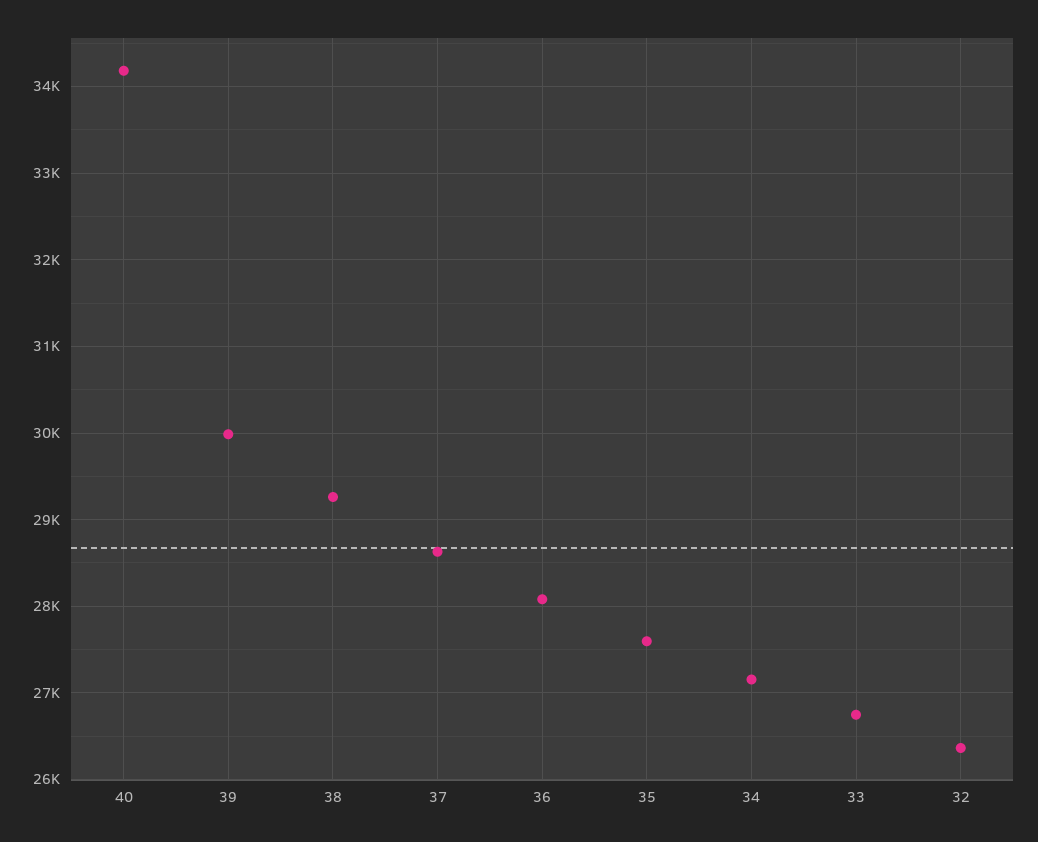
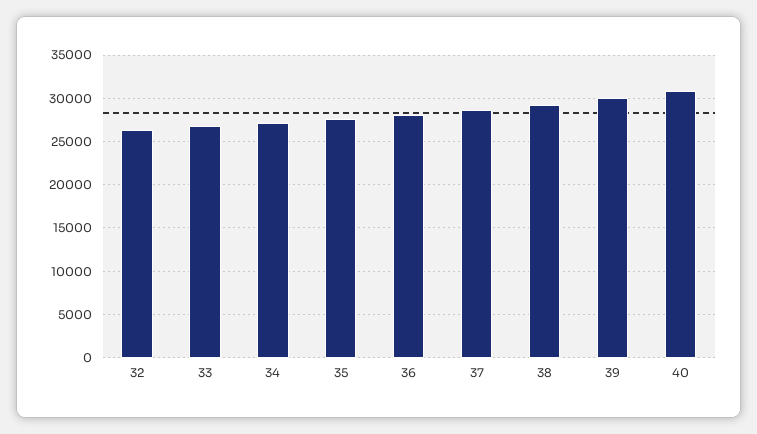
  {
-   "40": 34200,
+   "40": 31000,
    "39": 30000,
    "38": 29300,
    "37": 28600,
    "36": 28100,
    "35": 27600,
    "34": 27200,
    "33": 26700,
    "32": 26400
  }

